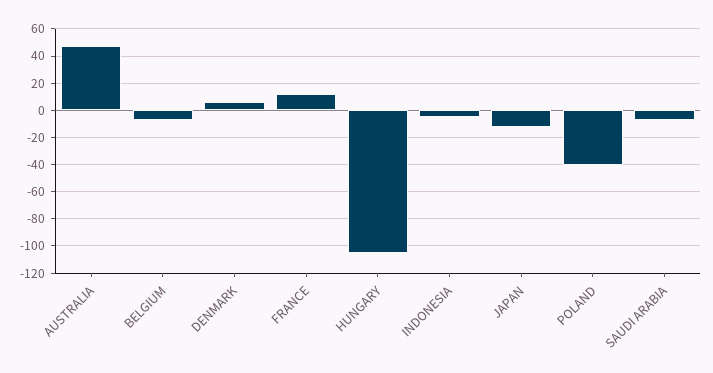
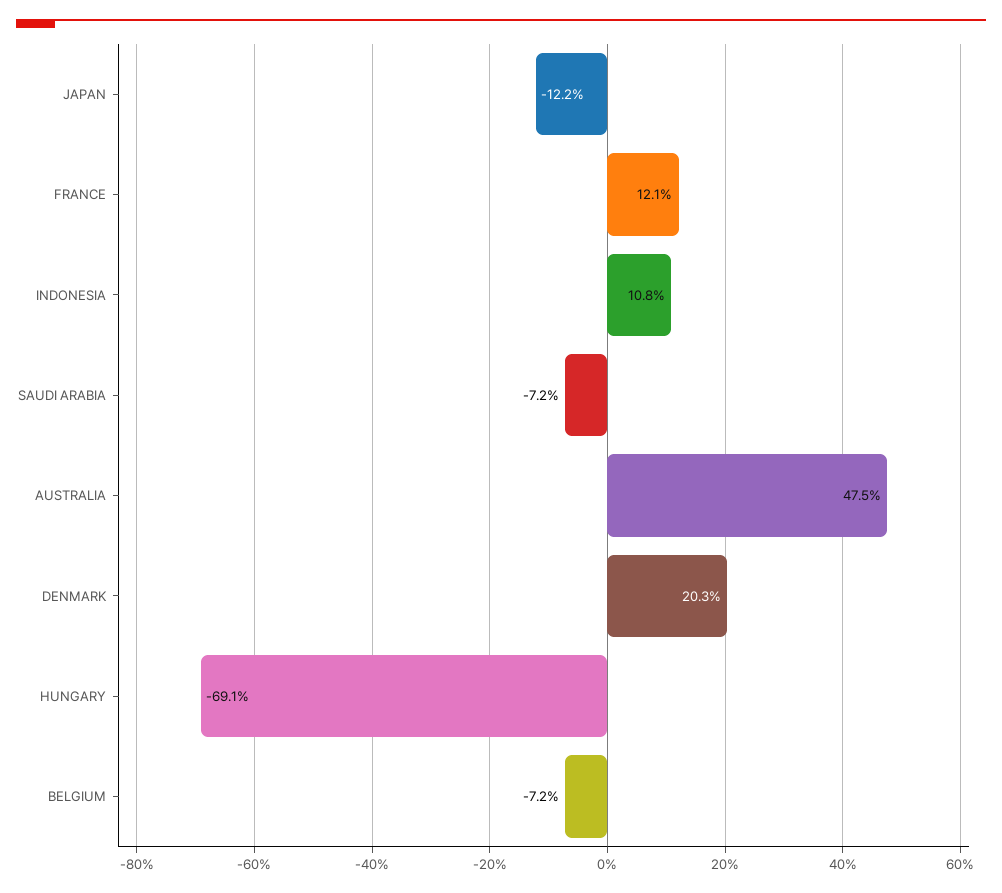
  {
    "AUSTRALIA": 47.5,
    "BELGIUM": -7.2,
-   "DENMARK": 5,
+   "DENMARK": 20.3,
    "FRANCE": 12.1,
-   "HUNGARY": -105,
+   "HUNGARY": -69.1,
-   "INDONESIA": -5,
+   "INDONESIA": 10.8,
    "JAPAN": -12.2,
-   "POLAND": -40,
    "SAUDI ARABIA": -7.2
  }

